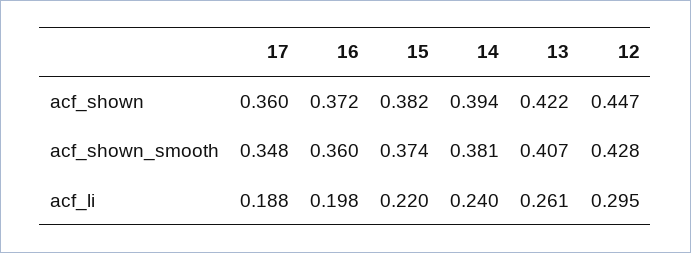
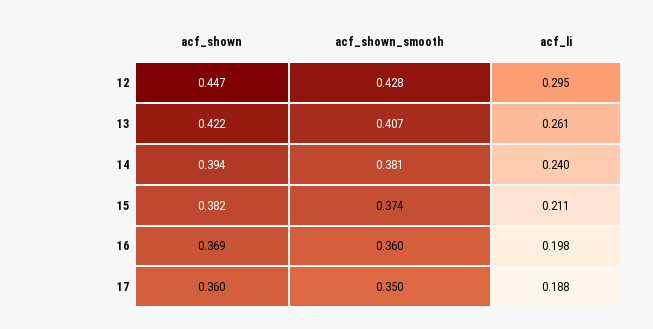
  {
    "17": {
      "acf_shown": 0.36,
-     "acf_shown_smooth": 0.348,
+     "acf_shown_smooth": 0.35,
      "acf_li": 0.188
    },
    "16": {
-     "acf_shown": 0.372,
+     "acf_shown": 0.369,
      "acf_shown_smooth": 0.36,
      "acf_li": 0.198
    },
    "15": {
      "acf_shown": 0.382,
      "acf_shown_smooth": 0.374,
-     "acf_li": 0.22
+     "acf_li": 0.211
    },
    "14": {
      "acf_shown": 0.394,
      "acf_shown_smooth": 0.381,
      "acf_li": 0.24
    },
    "13": {
      "acf_shown": 0.422,
      "acf_shown_smooth": 0.407,
      "acf_li": 0.261
    },
    "12": {
      "acf_shown": 0.447,
      "acf_shown_smooth": 0.428,
      "acf_li": 0.295
    }
  }

